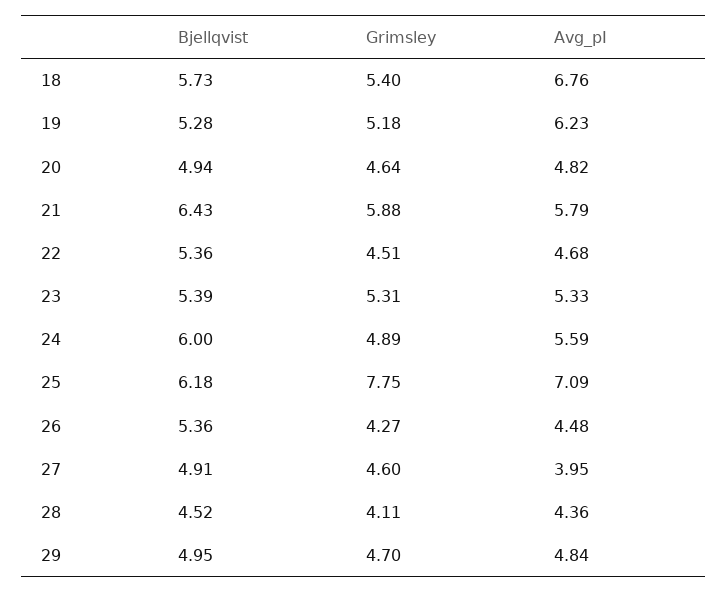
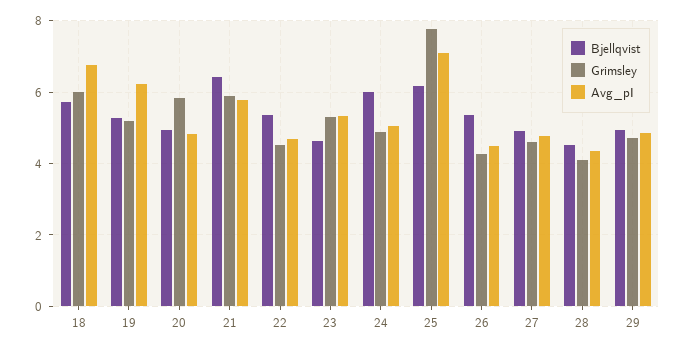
  {
    "Bjellqvist": {
      "18": 5.73,
      "19": 5.28,
      "20": 4.94,
      "21": 6.43,
      "22": 5.36,
-     "23": 5.39,
+     "23": 4.6,
      "24": 6,
      "25": 6.18,
      "26": 5.36,
      "27": 4.91,
      "28": 4.52,
      "29": 4.95
    },
    "Grimsley": {
-     "18": 5.4,
+     "18": 6,
      "19": 5.18,
-     "20": 4.64,
+     "20": 5.8,
      "21": 5.88,
      "22": 4.51,
      "23": 5.31,
      "24": 4.89,
      "25": 7.75,
      "26": 4.27,
      "27": 4.6,
      "28": 4.11,
      "29": 4.7
    },
    "Avg_pI": {
      "18": 6.76,
      "19": 6.23,
      "20": 4.82,
      "21": 5.79,
      "22": 4.68,
      "23": 5.33,
-     "24": 5.59,
+     "24": 5,
      "25": 7.09,
      "26": 4.48,
-     "27": 3.95,
+     "27": 4.8,
      "28": 4.36,
      "29": 4.84
    }
  }

